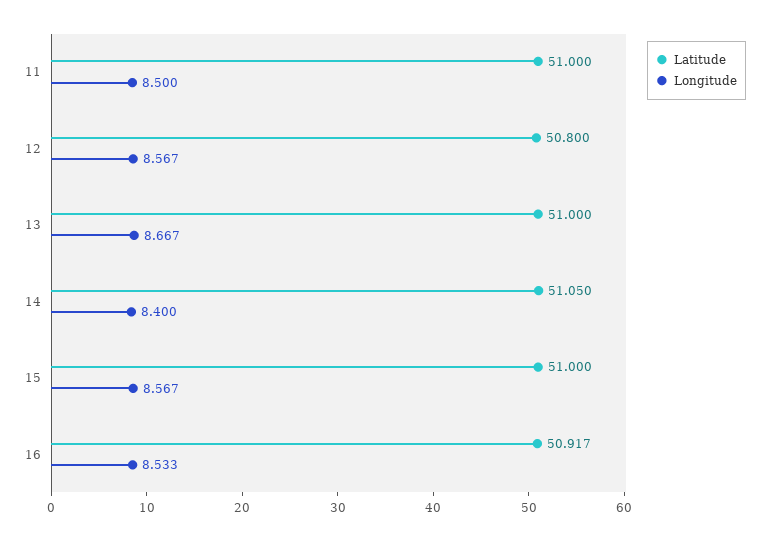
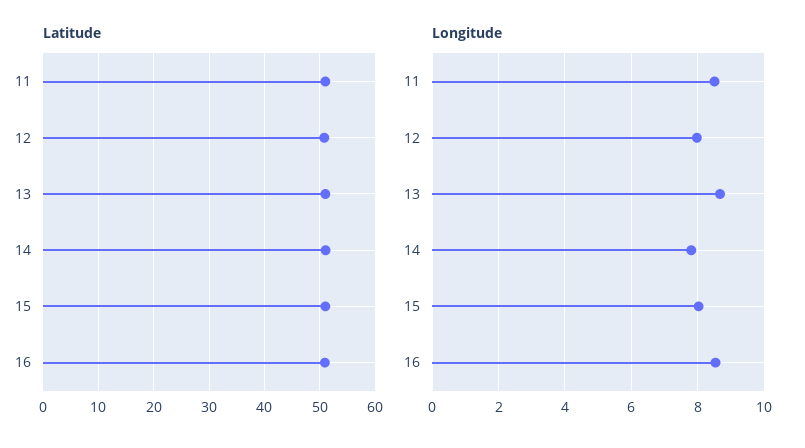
  {
    "Latitude": {
      "11": 51,
      "12": 50.8,
      "13": 51,
      "14": 51.05,
      "15": 51,
      "16": 50.917
    },
    "Longitude": {
      "11": 8.5,
-     "12": 8.567,
+     "12": 8,
      "13": 8.667,
-     "14": 8.4,
+     "14": 7.8,
-     "15": 8.567,
+     "15": 8,
      "16": 8.533
    }
  }

